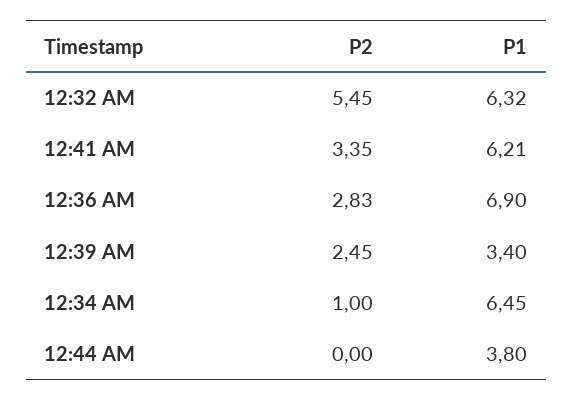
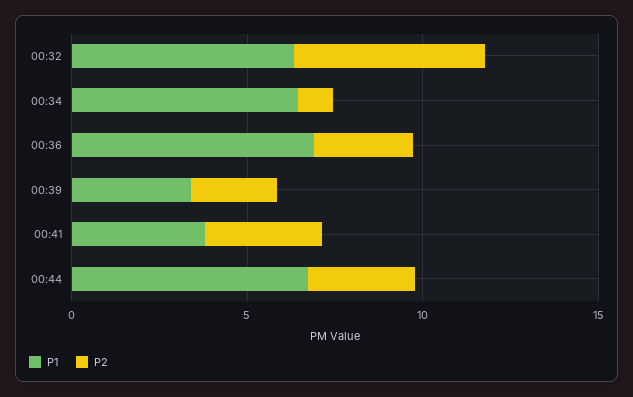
  {
    "P2": {
      "12:32 AM": 5.45,
      "12:41 AM": 3.35,
      "12:36 AM": 2.83,
      "12:39 AM": 2.45,
      "12:34 AM": 1,
-     "12:44 AM": 0
+     "12:44 AM": 3
    },
    "P1": {
      "12:32 AM": 6.32,
-     "12:41 AM": 6.21,
+     "12:41 AM": 4,
      "12:36 AM": 6.9,
      "12:39 AM": 3.4,
      "12:34 AM": 6.45,
-     "12:44 AM": 3.8
+     "12:44 AM": 7
    }
  }

